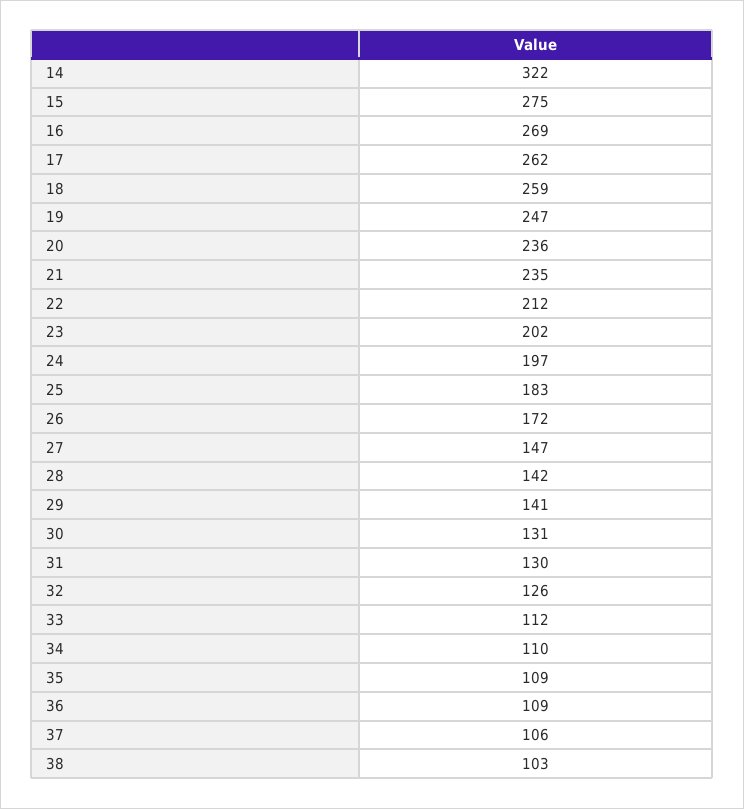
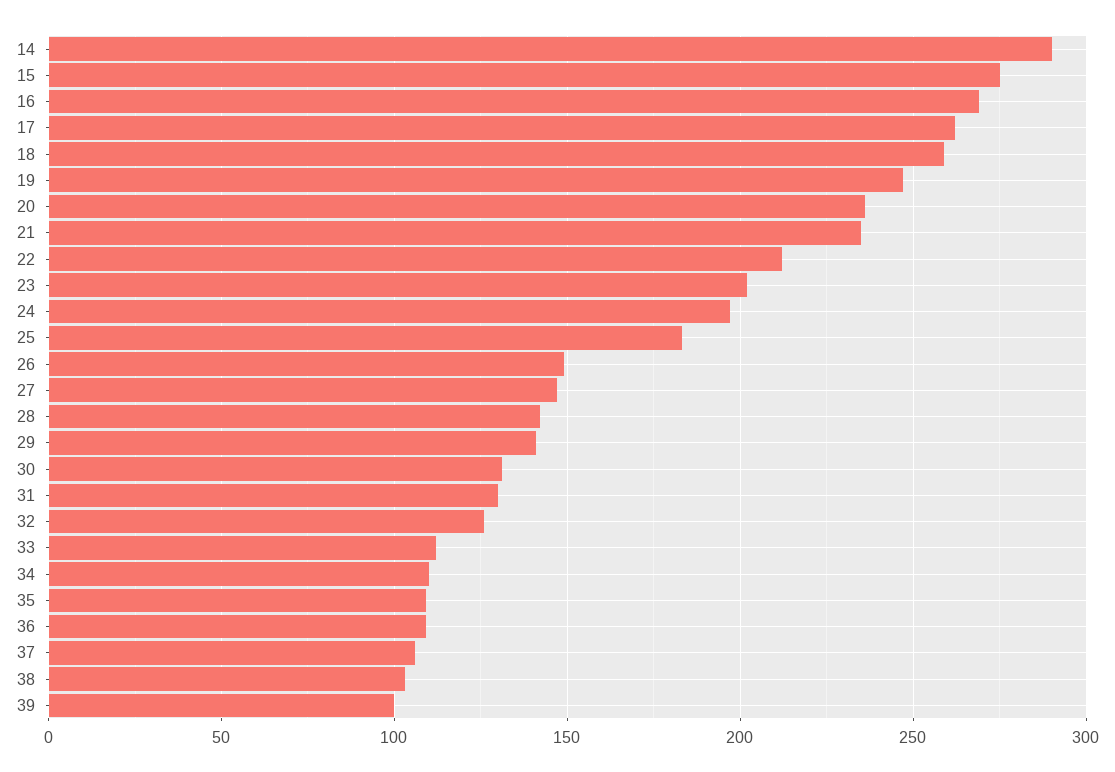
  {
-   "14": 322,
+   "14": 290,
    "15": 275,
    "16": 269,
    "17": 262,
    "18": 259,
    "19": 247,
    "20": 236,
    "21": 235,
    "22": 212,
    "23": 202,
    "24": 197,
    "25": 183,
-   "26": 172,
+   "26": 150,
    "27": 147,
    "28": 142,
    "29": 141,
    "30": 131,
    "31": 130,
    "32": 126,
    "33": 112,
    "34": 110,
    "35": 109,
    "36": 109,
    "37": 106,
-   "38": 103
+   "38": 103,
+   "39": 100
  }

